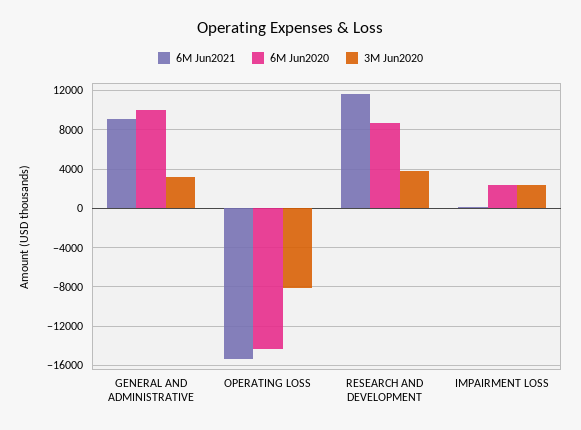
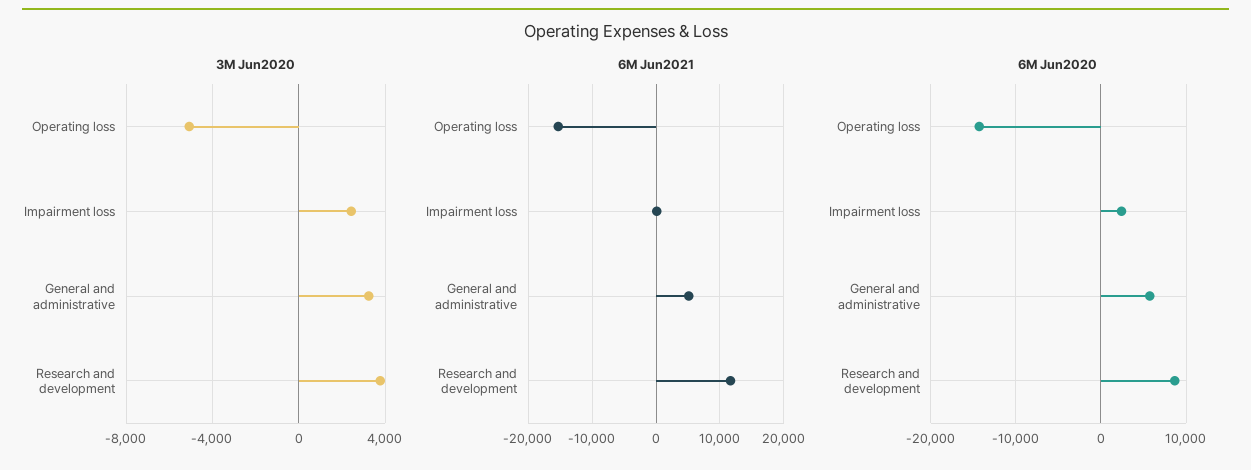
  {
    "6M Jun2021": {
-     "GENERAL AND ADMINISTRATIVE": 9000,
+     "GENERAL AND ADMINISTRATIVE": 5000,
      "OPERATING LOSS": -15000,
      "RESEARCH AND DEVELOPMENT": 12000,
      "IMPAIRMENT LOSS": 0
    },
    "6M Jun2020": {
-     "GENERAL AND ADMINISTRATIVE": 10000,
+     "GENERAL AND ADMINISTRATIVE": 6000,
      "OPERATING LOSS": -14000,
      "RESEARCH AND DEVELOPMENT": 9000,
      "IMPAIRMENT LOSS": 2000
    },
    "3M Jun2020": {
      "GENERAL AND ADMINISTRATIVE": 3000,
-     "OPERATING LOSS": -8000,
+     "OPERATING LOSS": -5000,
      "RESEARCH AND DEVELOPMENT": 4000,
      "IMPAIRMENT LOSS": 2500
    }
  }

